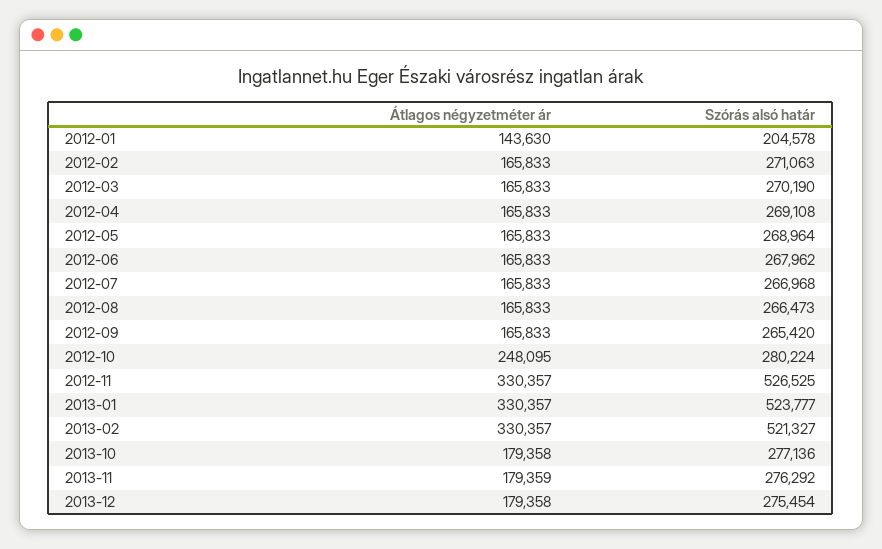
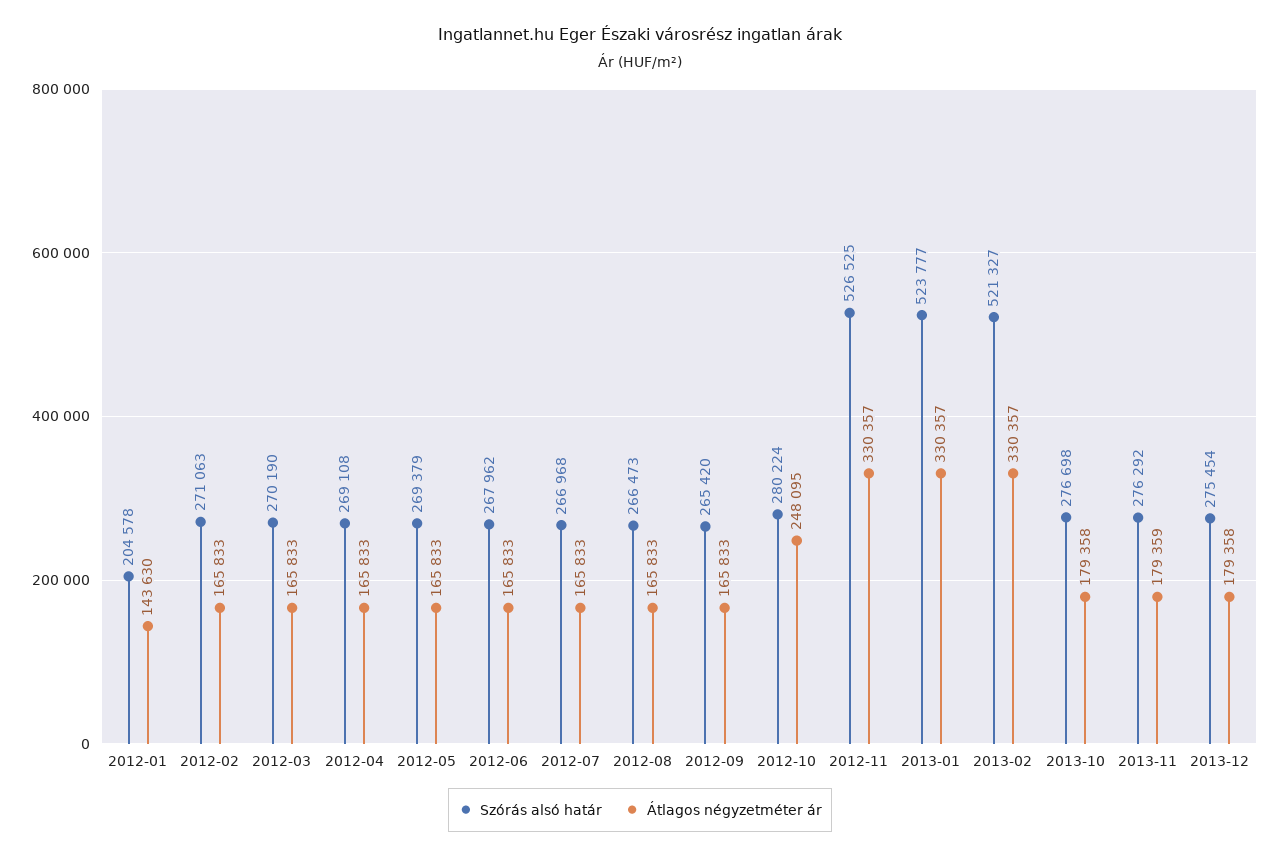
  {
    "Átlagos négyzetméter ár": {
      "2012-01": 143630,
      "2012-02": 165833,
      "2012-03": 165833,
      "2012-04": 165833,
      "2012-05": 165833,
      "2012-06": 165833,
      "2012-07": 165833,
      "2012-08": 165833,
      "2012-09": 165833,
      "2012-10": 248095,
      "2012-11": 330357,
      "2013-01": 330357,
      "2013-02": 330357,
      "2013-10": 179358,
      "2013-11": 179359,
      "2013-12": 179358
    },
    "Szórás alsó határ": {
      "2012-01": 204578,
      "2012-02": 271063,
      "2012-03": 270190,
      "2012-04": 269108,
-     "2012-05": 268964,
+     "2012-05": 269379,
      "2012-06": 267962,
      "2012-07": 266968,
      "2012-08": 266473,
      "2012-09": 265420,
      "2012-10": 280224,
      "2012-11": 526525,
      "2013-01": 523777,
      "2013-02": 521327,
-     "2013-10": 277136,
+     "2013-10": 276698,
      "2013-11": 276292,
      "2013-12": 275454
    }
  }

